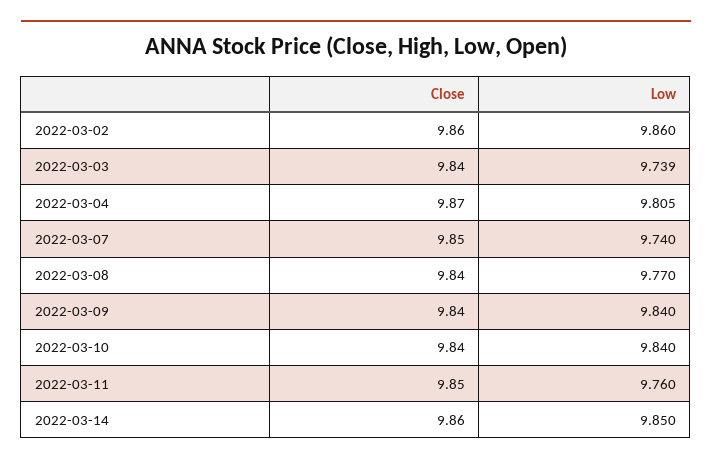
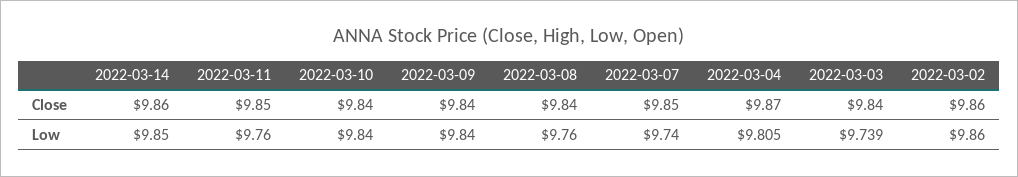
  {
    "Close": {
      "2022-03-02": 9.86,
      "2022-03-03": 9.84,
      "2022-03-04": 9.87,
      "2022-03-07": 9.85,
      "2022-03-08": 9.84,
      "2022-03-09": 9.84,
      "2022-03-10": 9.84,
      "2022-03-11": 9.85,
      "2022-03-14": 9.86
    },
    "Low": {
      "2022-03-02": 9.86,
      "2022-03-03": 9.739,
      "2022-03-04": 9.805,
      "2022-03-07": 9.74,
-     "2022-03-08": 9.77,
+     "2022-03-08": 9.76,
      "2022-03-09": 9.84,
      "2022-03-10": 9.84,
      "2022-03-11": 9.76,
      "2022-03-14": 9.85
    }
  }

